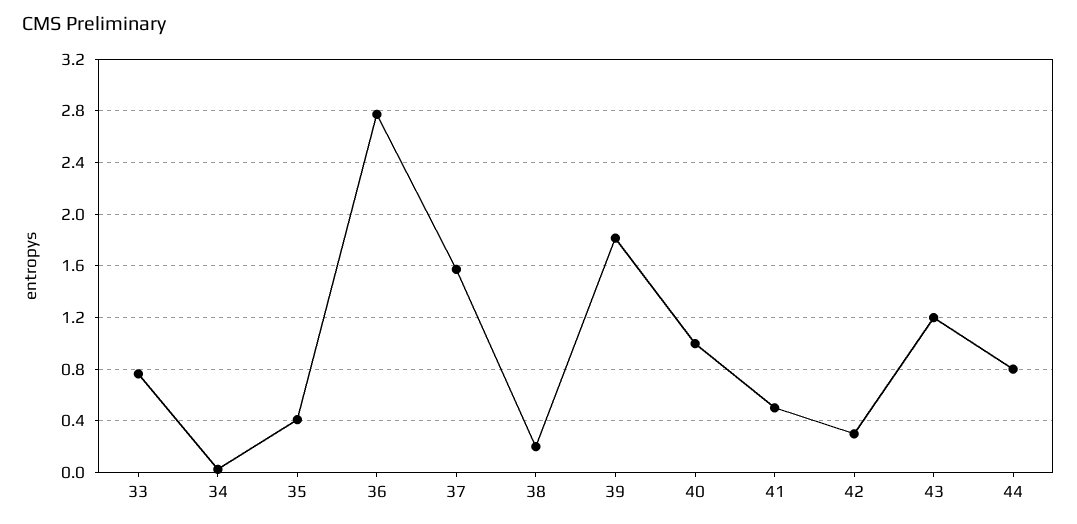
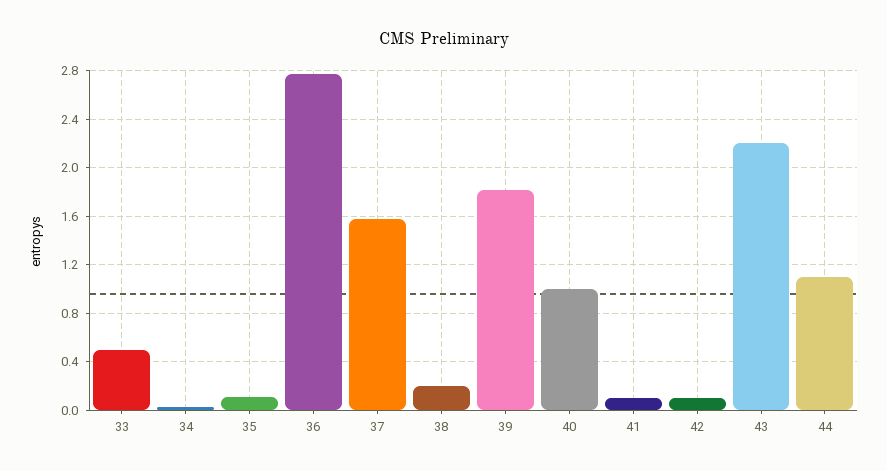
  {
-   "33": 0.75,
+   "33": 0.5,
    "34": 0,
-   "35": 0.4,
+   "35": 0.1,
    "36": 2.75,
    "37": 1.55,
    "38": 0.2,
    "39": 1.8,
    "40": 1,
-   "41": 0.5,
+   "41": 0.1,
-   "42": 0.3,
+   "42": 0.1,
-   "43": 1.2,
+   "43": 2.2,
-   "44": 0.8
+   "44": 1.1
  }

